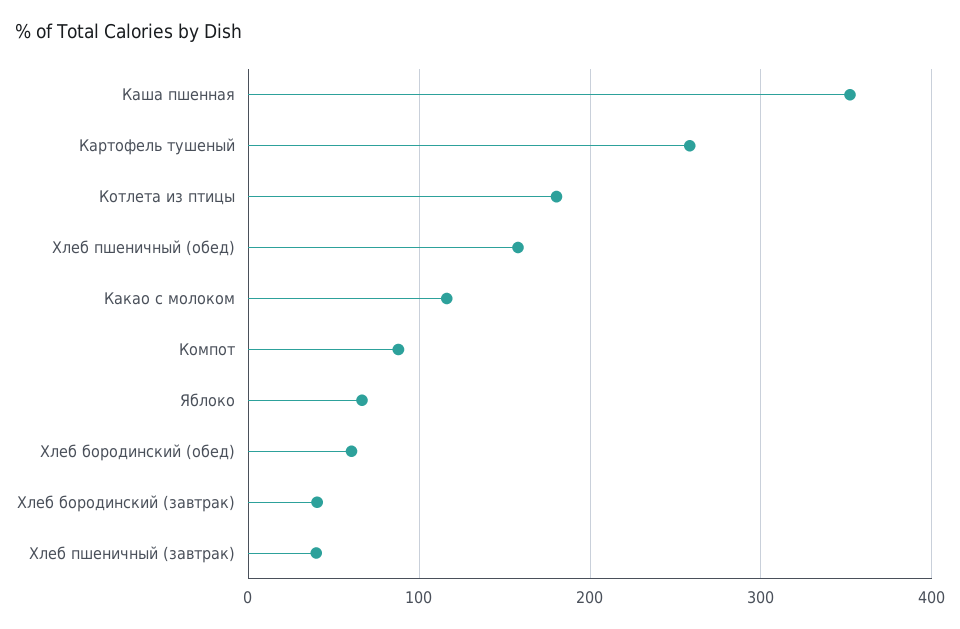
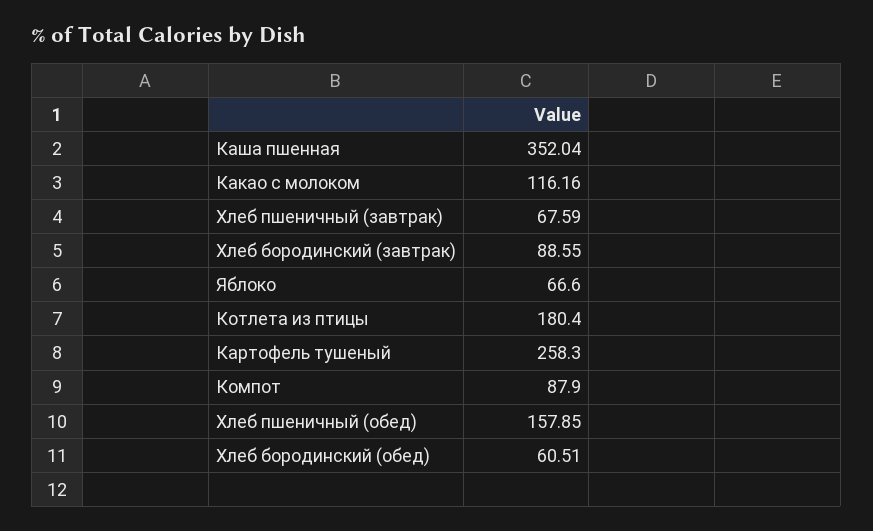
  {
    "Каша пшенная": 352.04,
    "Картофель тушеный": 258.3,
    "Котлета из птицы": 180.4,
    "Хлеб пшеничный (обед)": 157.85,
    "Какао с молоком": 116.16,
    "Компот": 87.9,
    "Яблоко": 66.6,
    "Хлеб бородинский (обед)": 60.51,
-   "Хлеб бородинский (завтрак)": 40,
+   "Хлеб бородинский (завтрак)": 88.55,
-   "Хлеб пшеничный (завтрак)": 40
+   "Хлеб пшеничный (завтрак)": 67.59
  }

